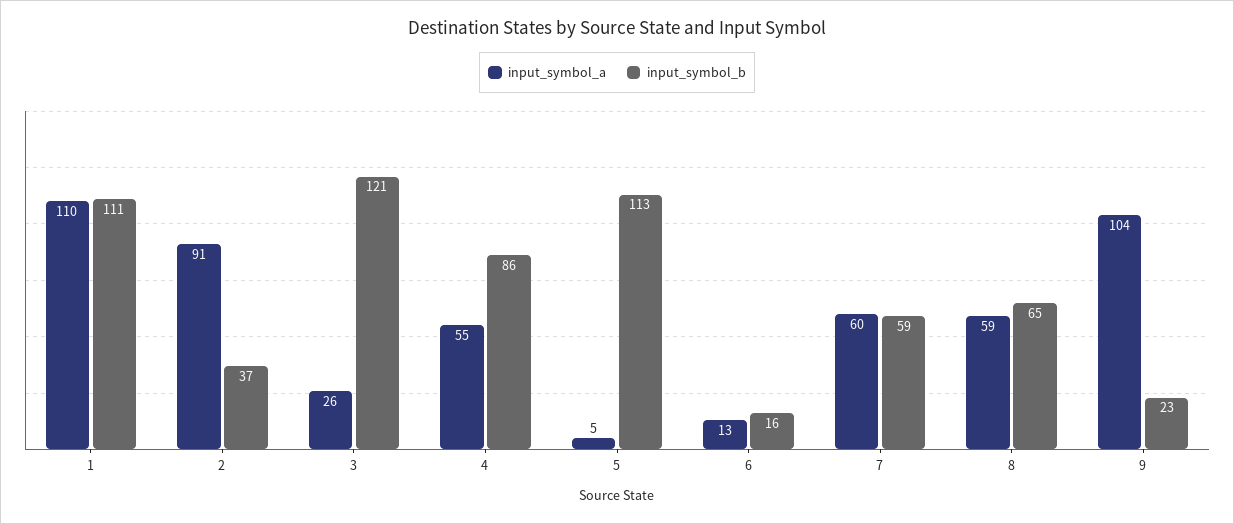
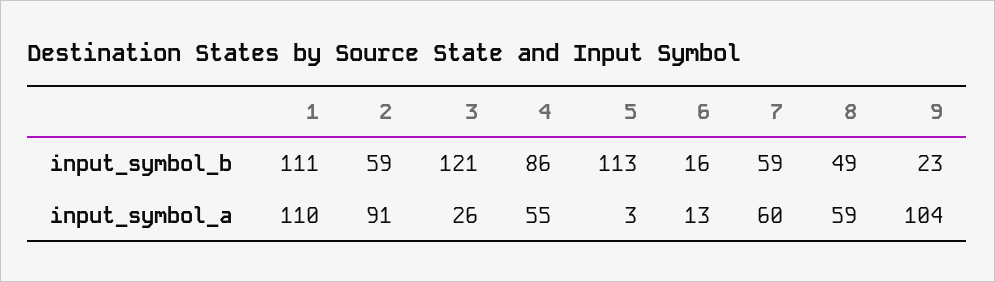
  {
    "input_symbol_a": {
      "1": 110,
      "2": 91,
      "3": 26,
      "4": 55,
-     "5": 5,
+     "5": 3,
      "6": 13,
      "7": 60,
      "8": 59,
      "9": 104
    },
    "input_symbol_b": {
      "1": 111,
-     "2": 37,
+     "2": 59,
      "3": 121,
      "4": 86,
      "5": 113,
      "6": 16,
      "7": 59,
-     "8": 65,
+     "8": 49,
      "9": 23
    }
  }

